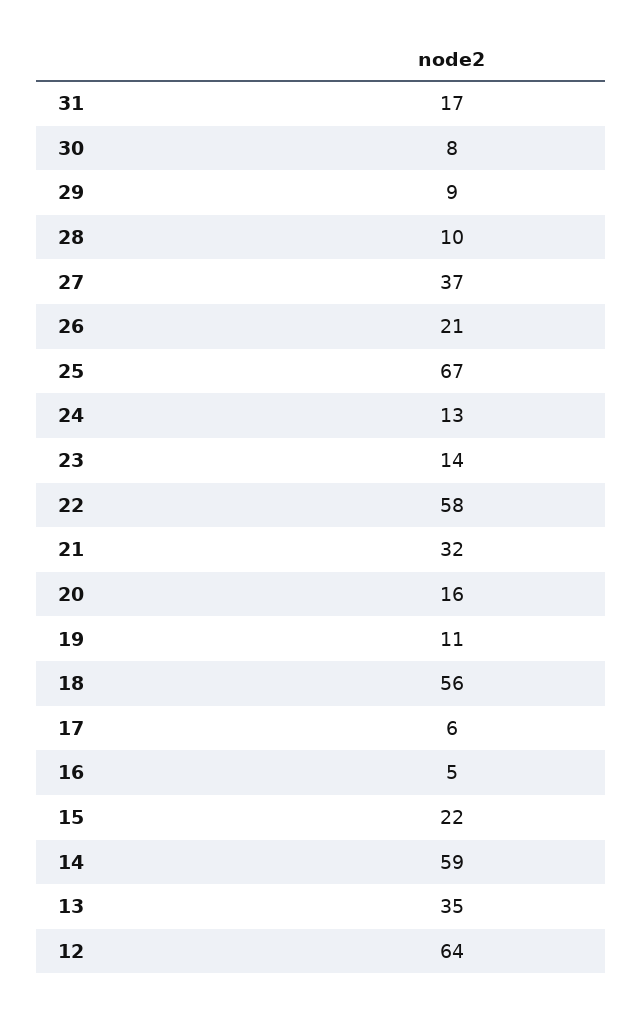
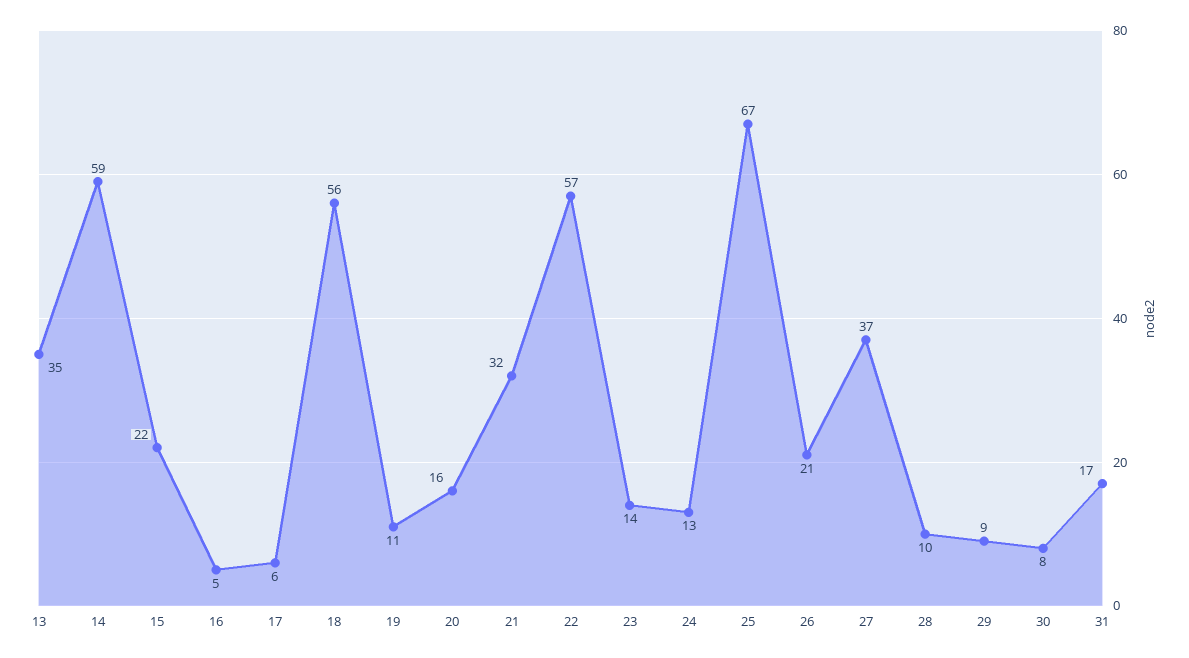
  {
    "31": 17,
    "30": 8,
    "29": 9,
    "28": 10,
    "27": 37,
    "26": 21,
    "25": 67,
    "24": 13,
    "23": 14,
-   "22": 58,
+   "22": 57,
    "21": 32,
    "20": 16,
    "19": 11,
    "18": 56,
    "17": 6,
    "16": 5,
    "15": 22,
    "14": 59,
-   "13": 35,
+   "13": 35
-   "12": 64
  }

